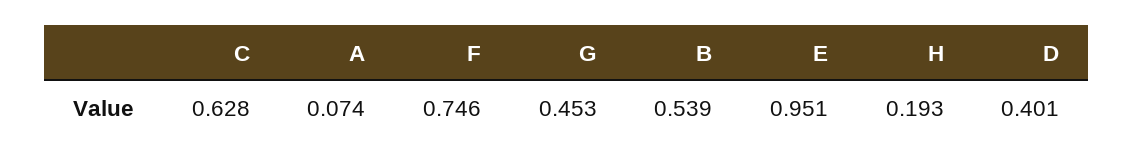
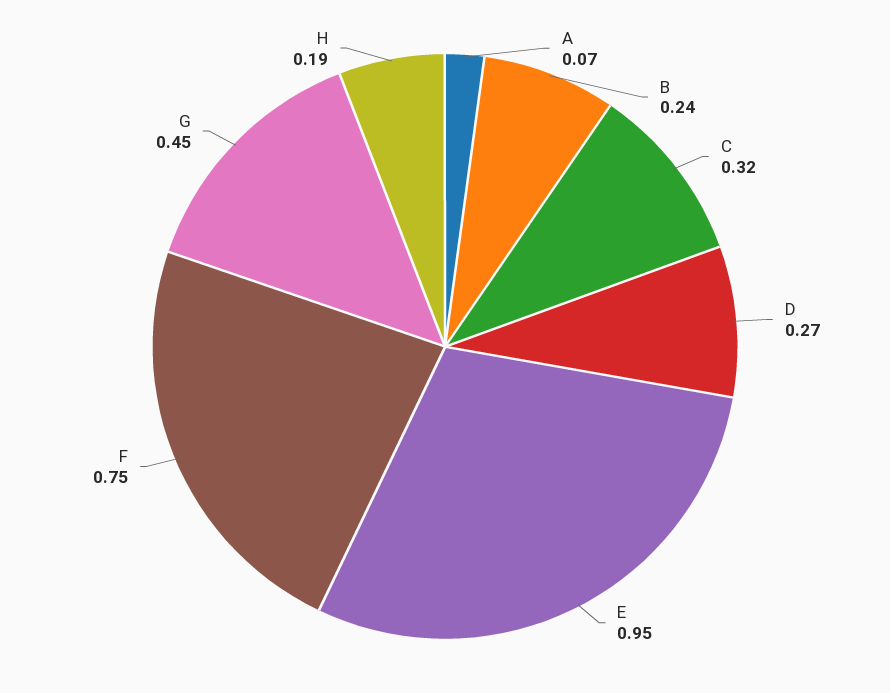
  {
-   "C": 0.628,
+   "C": 0.32,
    "A": 0.074,
    "F": 0.746,
    "G": 0.453,
-   "B": 0.539,
+   "B": 0.24,
    "E": 0.951,
    "H": 0.193,
-   "D": 0.401
+   "D": 0.27
  }

